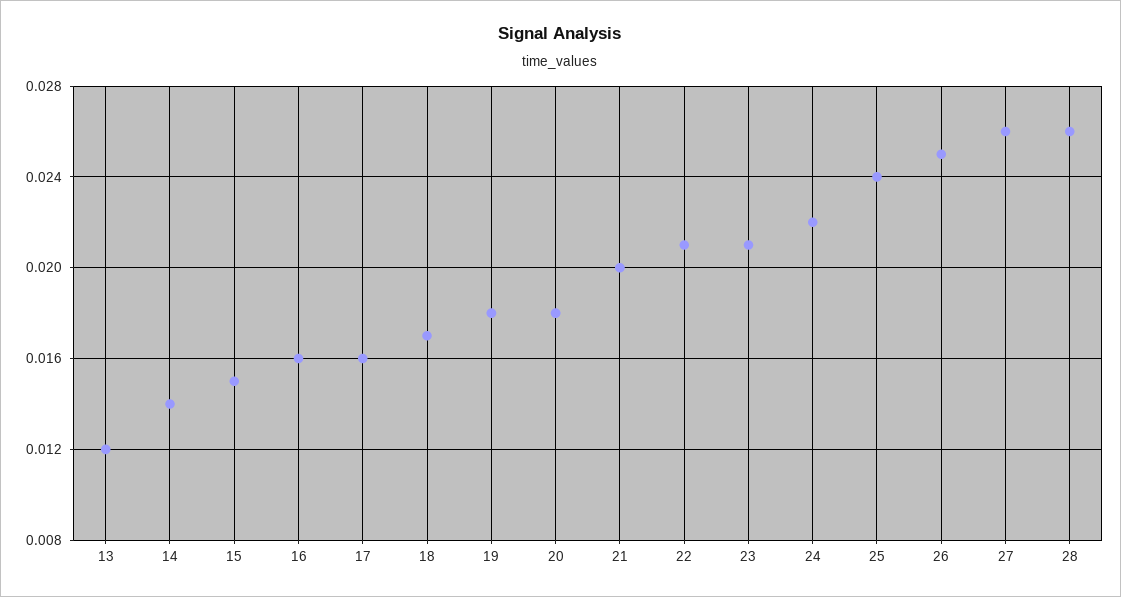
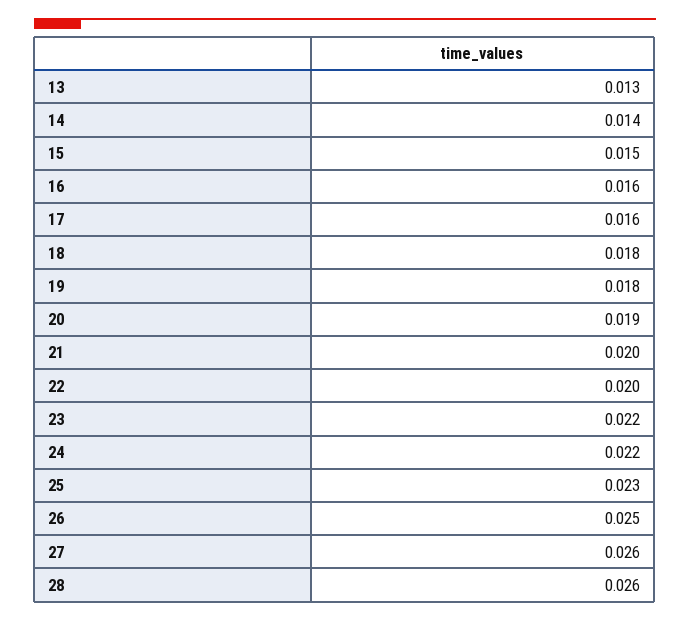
  {
-   "13": 0.012,
+   "13": 0.013,
    "14": 0.014,
    "15": 0.015,
    "16": 0.016,
    "17": 0.016,
-   "18": 0.017,
+   "18": 0.018,
    "19": 0.018,
-   "20": 0.018,
+   "20": 0.019,
    "21": 0.02,
-   "22": 0.021,
+   "22": 0.02,
-   "23": 0.021,
+   "23": 0.022,
    "24": 0.022,
-   "25": 0.024,
+   "25": 0.023,
    "26": 0.025,
    "27": 0.026,
    "28": 0.026
  }

